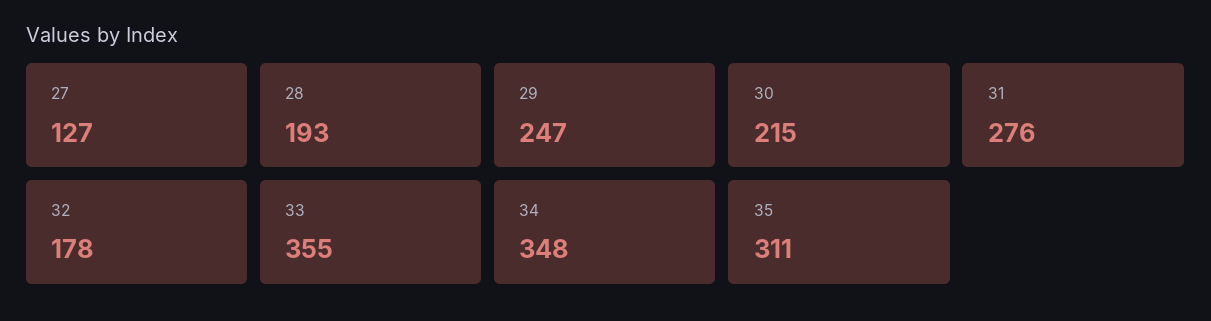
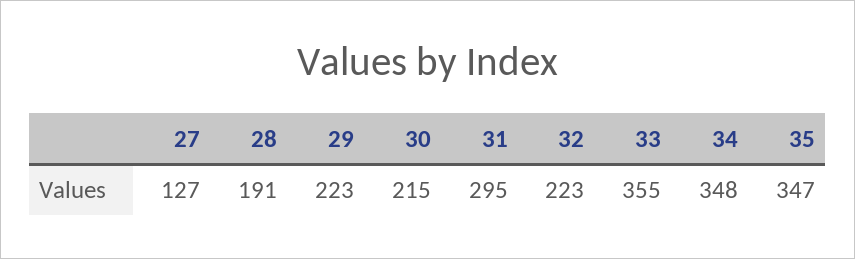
  {
    "27": 127,
-   "28": 193,
+   "28": 191,
-   "29": 247,
+   "29": 223,
    "30": 215,
-   "31": 276,
+   "31": 295,
-   "32": 178,
+   "32": 223,
    "33": 355,
    "34": 348,
-   "35": 311
+   "35": 347
  }

